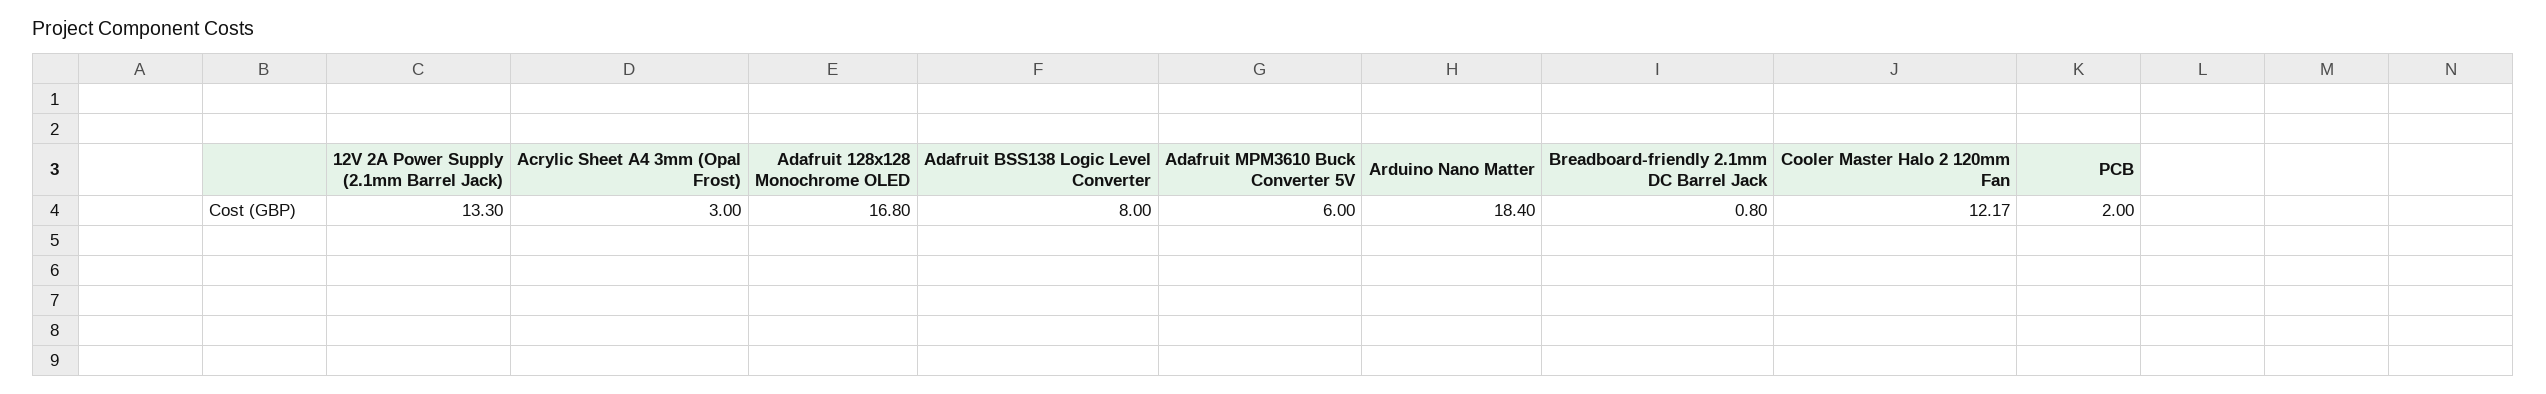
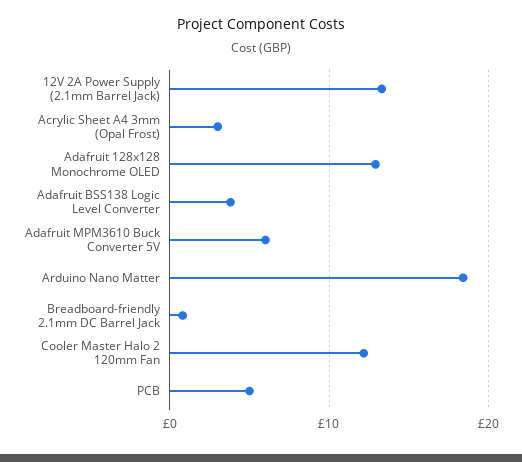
  {
    "12V 2A Power Supply (2.1mm Barrel Jack)": 13.3,
    "Acrylic Sheet A4 3mm (Opal Frost)": 3,
-   "Adafruit 128x128 Monochrome OLED": 16.8,
+   "Adafruit 128x128 Monochrome OLED": 13,
-   "Adafruit BSS138 Logic Level Converter": 8,
+   "Adafruit BSS138 Logic Level Converter": 4,
    "Adafruit MPM3610 Buck Converter 5V": 6,
    "Arduino Nano Matter": 18.4,
    "Breadboard-friendly 2.1mm DC Barrel Jack": 0.8,
    "Cooler Master Halo 2 120mm Fan": 12.17,
-   "PCB": 2
+   "PCB": 5
  }

